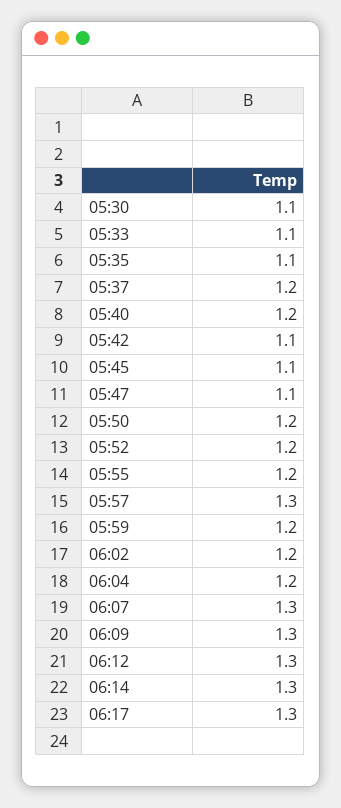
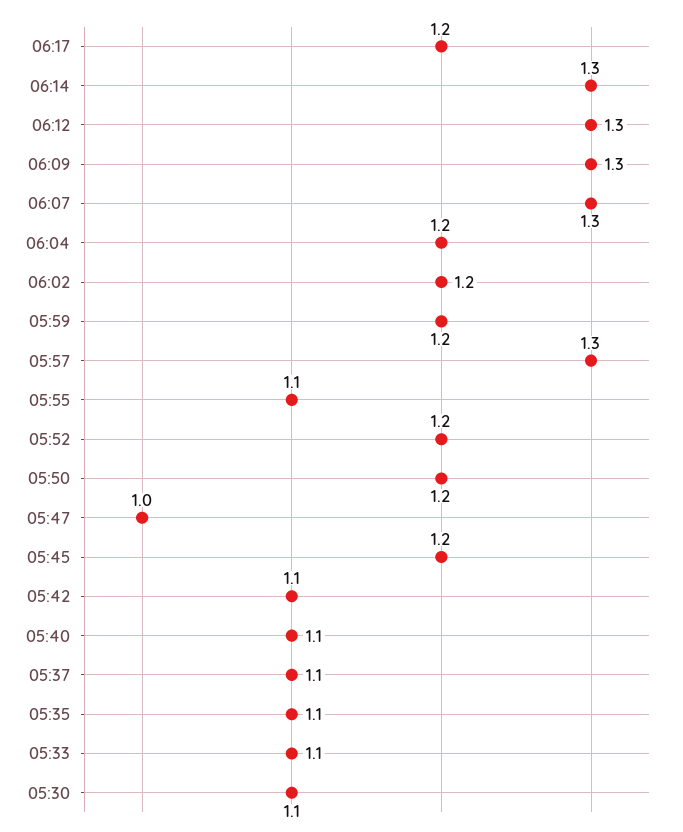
  {
    "05:30": 1.1,
    "05:33": 1.1,
    "05:35": 1.1,
-   "05:37": 1.2,
+   "05:37": 1.1,
-   "05:40": 1.2,
+   "05:40": 1.1,
    "05:42": 1.1,
-   "05:45": 1.1,
+   "05:45": 1.2,
-   "05:47": 1.1,
+   "05:47": 1,
    "05:50": 1.2,
    "05:52": 1.2,
-   "05:55": 1.2,
+   "05:55": 1.1,
    "05:57": 1.3,
    "05:59": 1.2,
    "06:02": 1.2,
    "06:04": 1.2,
    "06:07": 1.3,
    "06:09": 1.3,
    "06:12": 1.3,
    "06:14": 1.3,
-   "06:17": 1.3
+   "06:17": 1.2
  }

